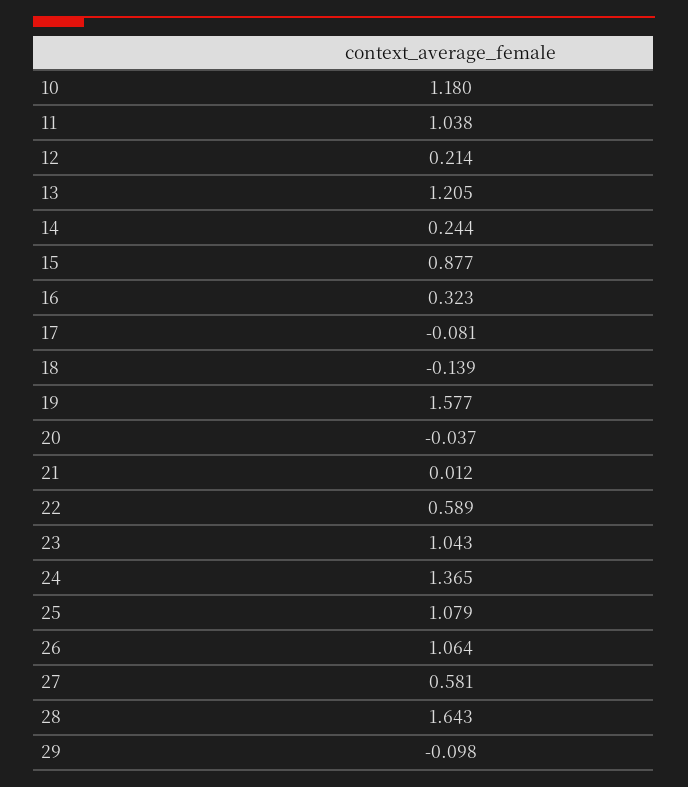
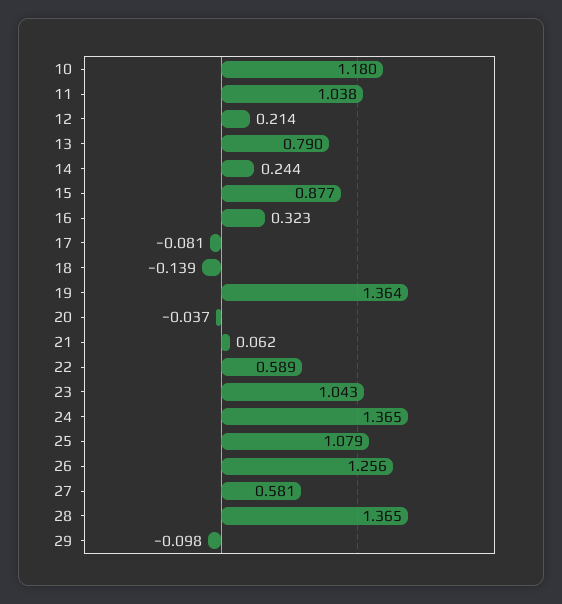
  {
    "10": 1.18,
    "11": 1.038,
    "12": 0.214,
-   "13": 1.205,
+   "13": 0.79,
    "14": 0.244,
    "15": 0.877,
    "16": 0.323,
    "17": -0.081,
    "18": -0.139,
-   "19": 1.577,
+   "19": 1.364,
    "20": -0.037,
-   "21": 0.012,
+   "21": 0.062,
    "22": 0.589,
    "23": 1.043,
    "24": 1.365,
    "25": 1.079,
-   "26": 1.064,
+   "26": 1.256,
    "27": 0.581,
-   "28": 1.643,
+   "28": 1.365,
    "29": -0.098
  }

